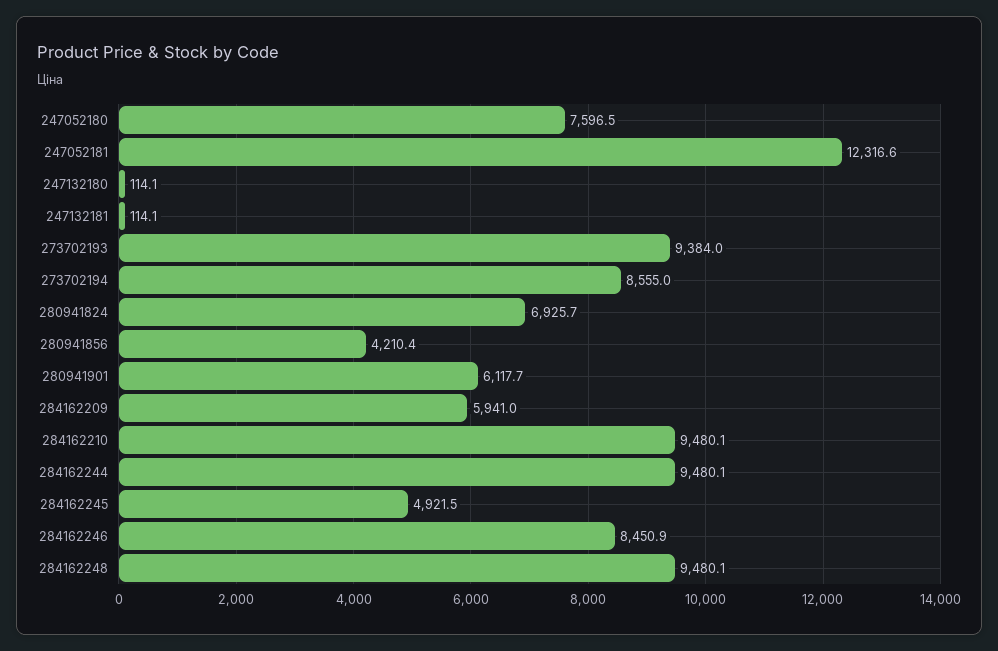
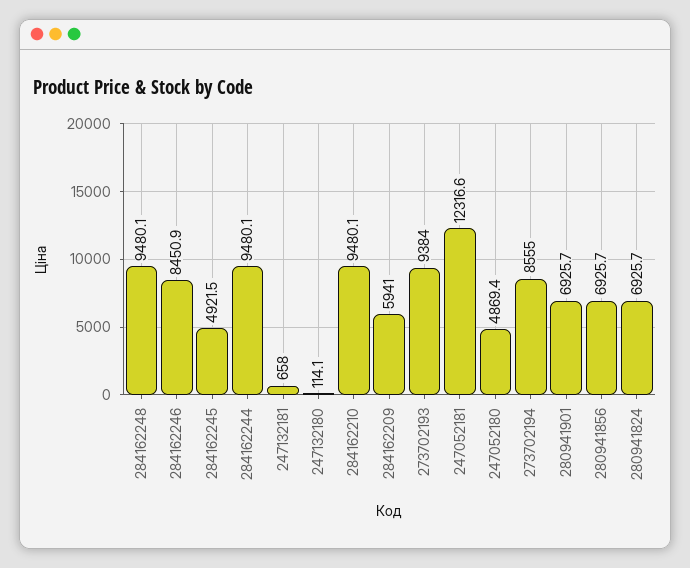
  {
-   "247052180": 7596.5,
+   "247052180": 4869.4,
    "247052181": 12316.6,
    "247132180": 114.1,
-   "247132181": 114.1,
+   "247132181": 658,
    "273702193": 9384,
    "273702194": 8555,
    "280941824": 6925.7,
-   "280941856": 4210.4,
+   "280941856": 6925.7,
-   "280941901": 6117.7,
+   "280941901": 6925.7,
    "284162209": 5941,
    "284162210": 9480.1,
    "284162244": 9480.1,
    "284162245": 4921.5,
    "284162246": 8450.9,
    "284162248": 9480.1
  }

